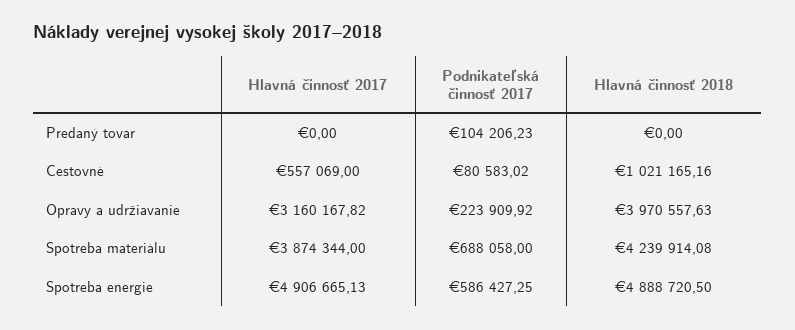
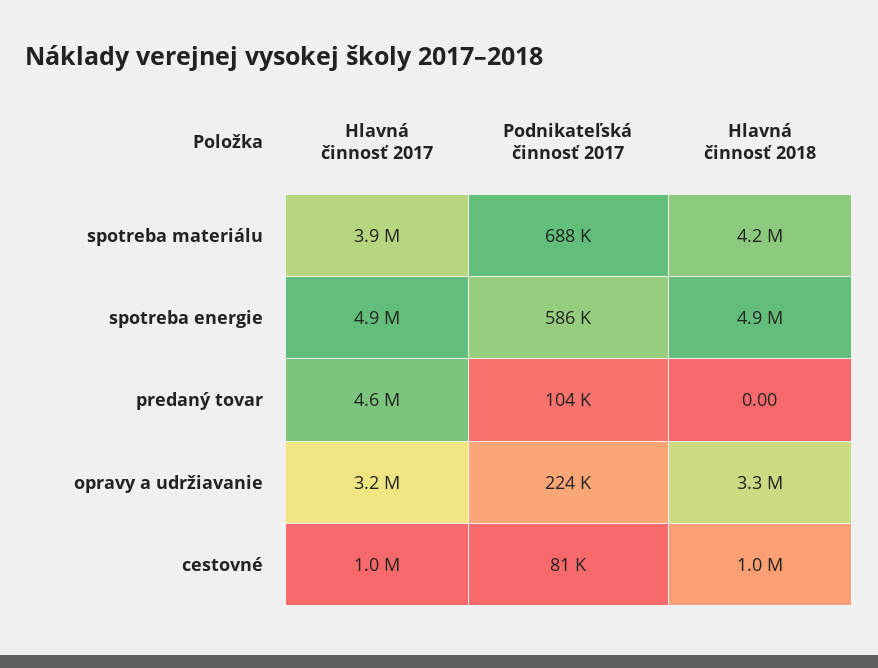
  {
    "Hlavná činnosť 2017": {
-     "Predaný tovar": 0,
+     "Predaný tovar": 4600000,
-     "Cestovné": 557069,
+     "Cestovné": 1000000,
      "Opravy a udržiavanie": 3160167.82,
      "Spotreba materiálu": 3874344,
      "Spotreba energie": 4906665.13
    },
    "Podnikateľská činnosť 2017": {
      "Predaný tovar": 104206.23,
      "Cestovné": 80583.02,
      "Opravy a udržiavanie": 223909.92,
      "Spotreba materiálu": 688058,
      "Spotreba energie": 586427.25
    },
    "Hlavná činnosť 2018": {
      "Predaný tovar": 0,
      "Cestovné": 1021165.16,
-     "Opravy a udržiavanie": 3970557.63,
+     "Opravy a udržiavanie": 3300000,
      "Spotreba materiálu": 4239914.08,
      "Spotreba energie": 4888720.5
    }
  }

